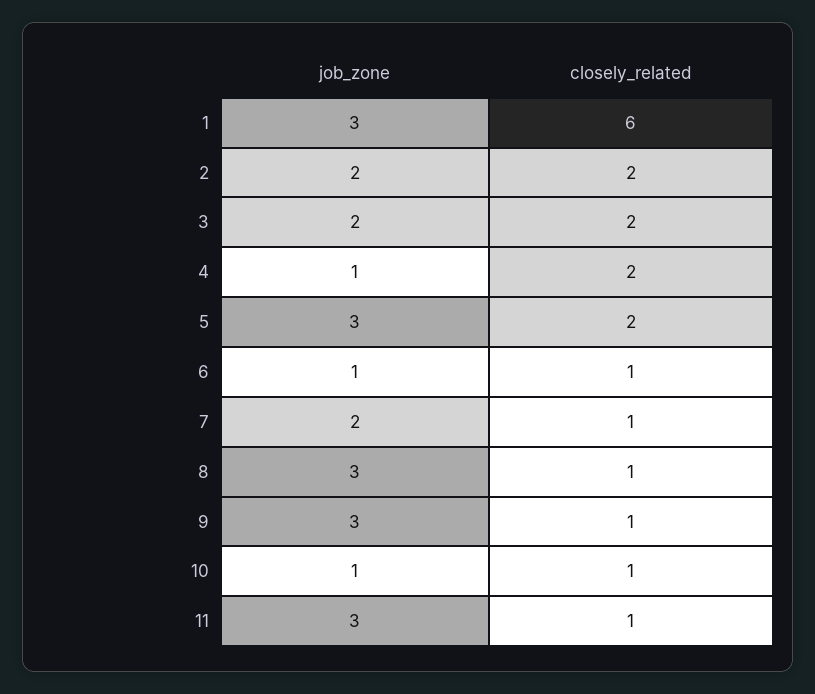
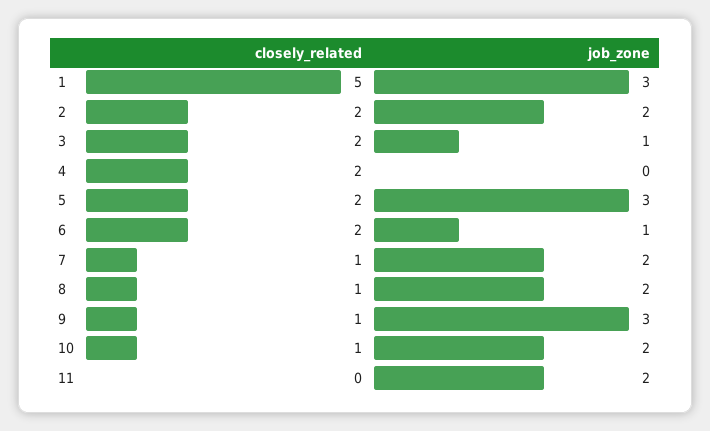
  {
    "job_zone": {
      "1": 3,
      "2": 2,
-     "3": 2,
+     "3": 1,
-     "4": 1,
+     "4": 0,
      "5": 3,
      "6": 1,
      "7": 2,
-     "8": 3,
+     "8": 2,
      "9": 3,
-     "10": 1,
+     "10": 2,
-     "11": 3
+     "11": 2
    },
    "closely_related": {
-     "1": 6,
+     "1": 5,
      "2": 2,
      "3": 2,
      "4": 2,
      "5": 2,
-     "6": 1,
+     "6": 2,
      "7": 1,
      "8": 1,
      "9": 1,
      "10": 1,
-     "11": 1
+     "11": 0
    }
  }

